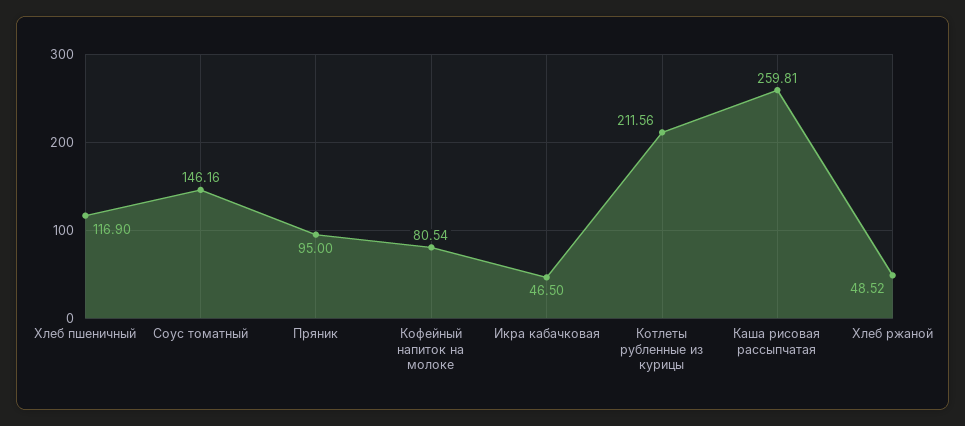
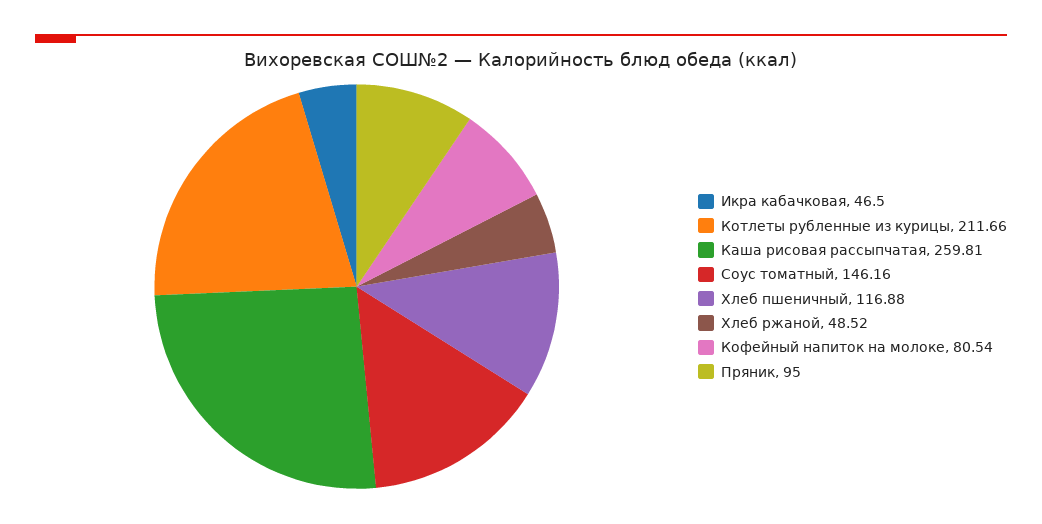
  {
-   "Хлеб пшеничный": 116.9,
+   "Хлеб пшеничный": 116.88,
    "Соус томатный": 146.16,
    "Пряник": 95,
    "Кофейный напиток на молоке": 80.54,
    "Икра кабачковая": 46.5,
-   "Котлеты рубленные из курицы": 211.56,
+   "Котлеты рубленные из курицы": 211.66,
    "Каша рисовая рассыпчатая": 259.81,
    "Хлеб ржаной": 48.52
  }

